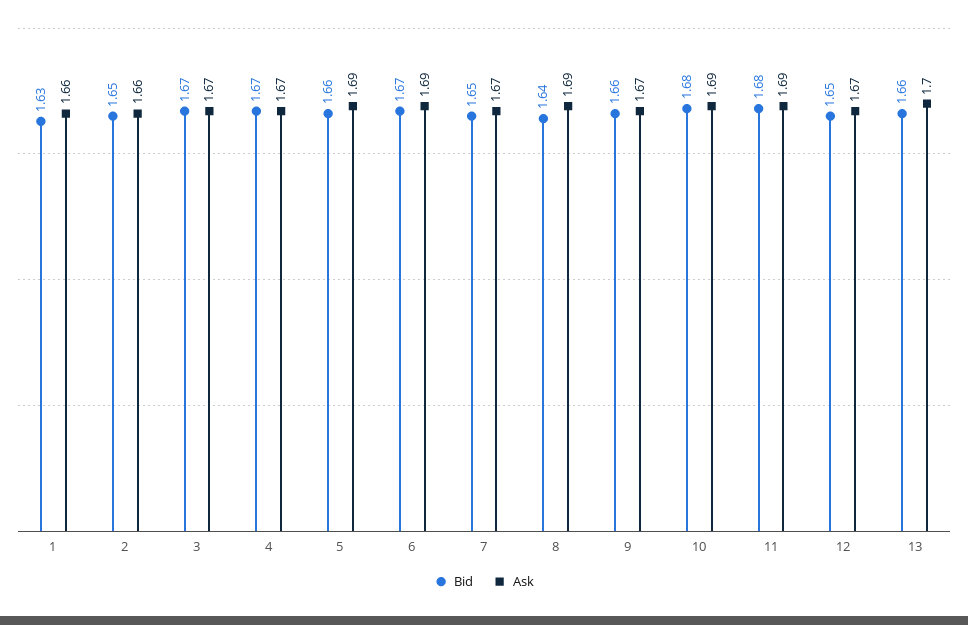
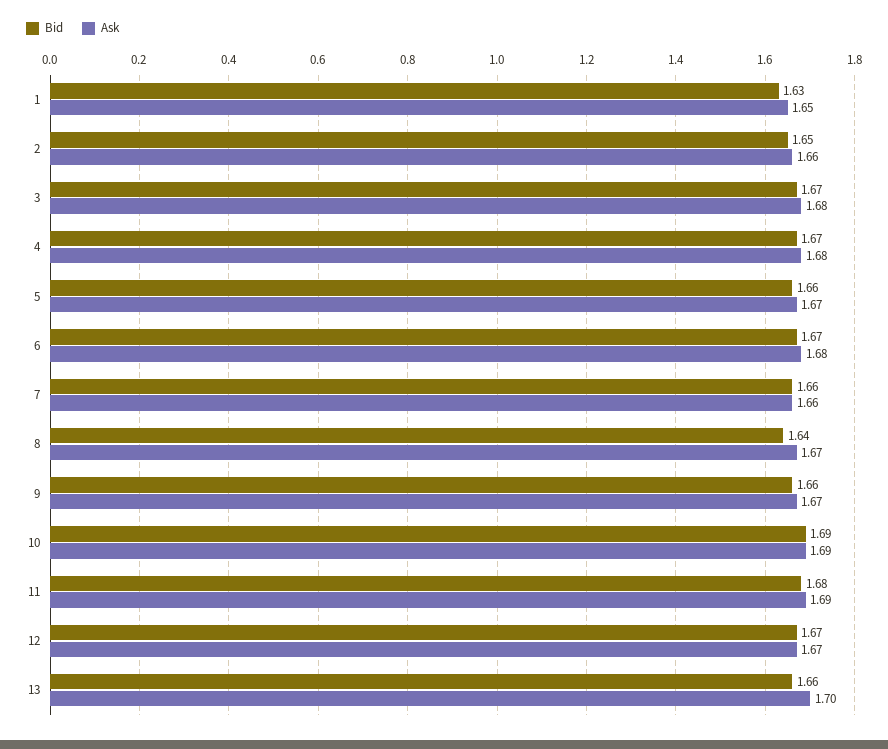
  {
    "Bid": {
      "1": 1.63,
      "2": 1.65,
      "3": 1.67,
      "4": 1.67,
      "5": 1.66,
      "6": 1.67,
-     "7": 1.65,
+     "7": 1.66,
      "8": 1.64,
      "9": 1.66,
-     "10": 1.68,
+     "10": 1.69,
      "11": 1.68,
-     "12": 1.65,
+     "12": 1.67,
      "13": 1.66
    },
    "Ask": {
-     "1": 1.66,
+     "1": 1.65,
      "2": 1.66,
-     "3": 1.67,
+     "3": 1.68,
-     "4": 1.67,
+     "4": 1.68,
-     "5": 1.69,
+     "5": 1.67,
-     "6": 1.69,
+     "6": 1.68,
-     "7": 1.67,
+     "7": 1.66,
-     "8": 1.69,
+     "8": 1.67,
      "9": 1.67,
      "10": 1.69,
      "11": 1.69,
      "12": 1.67,
      "13": 1.7
    }
  }

